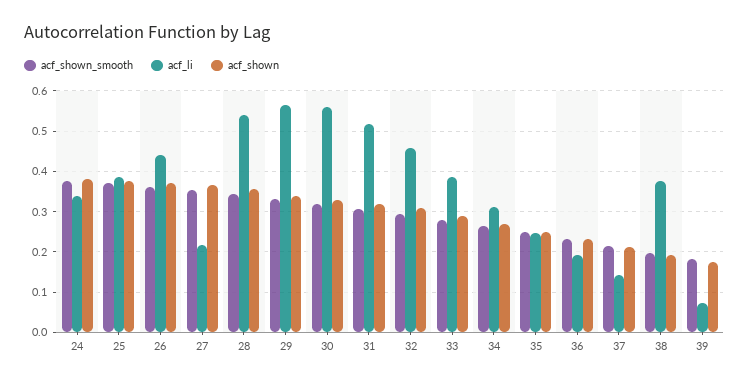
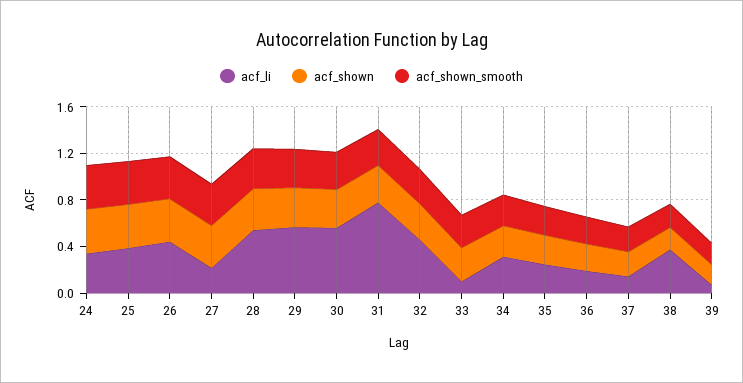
  {
    "acf_shown_smooth": {
      "24": 0.38,
      "25": 0.38,
      "26": 0.36,
      "27": 0.36,
      "28": 0.34,
      "29": 0.34,
      "30": 0.32,
      "31": 0.3,
      "32": 0.3,
      "33": 0.28,
      "34": 0.26,
      "35": 0.24,
      "36": 0.24,
      "37": 0.22,
      "38": 0.2,
      "39": 0.18
    },
    "acf_li": {
      "24": 0.34,
      "25": 0.38,
      "26": 0.44,
      "27": 0.22,
      "28": 0.54,
      "29": 0.56,
      "30": 0.56,
-     "31": 0.52,
+     "31": 0.8,
      "32": 0.46,
-     "33": 0.38,
+     "33": 0.1,
      "34": 0.32,
      "35": 0.24,
      "36": 0.2,
      "37": 0.14,
      "38": 0.38,
      "39": 0.08
    },
    "acf_shown": {
      "24": 0.38,
      "25": 0.38,
      "26": 0.38,
      "27": 0.36,
      "28": 0.36,
      "29": 0.34,
      "30": 0.32,
      "31": 0.32,
      "32": 0.32,
      "33": 0.28,
      "34": 0.26,
      "35": 0.26,
      "36": 0.24,
      "37": 0.22,
      "38": 0.2,
      "39": 0.18
    }
  }

